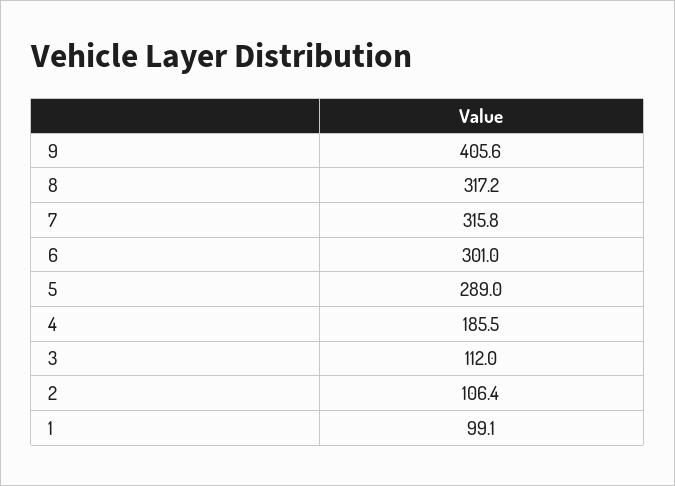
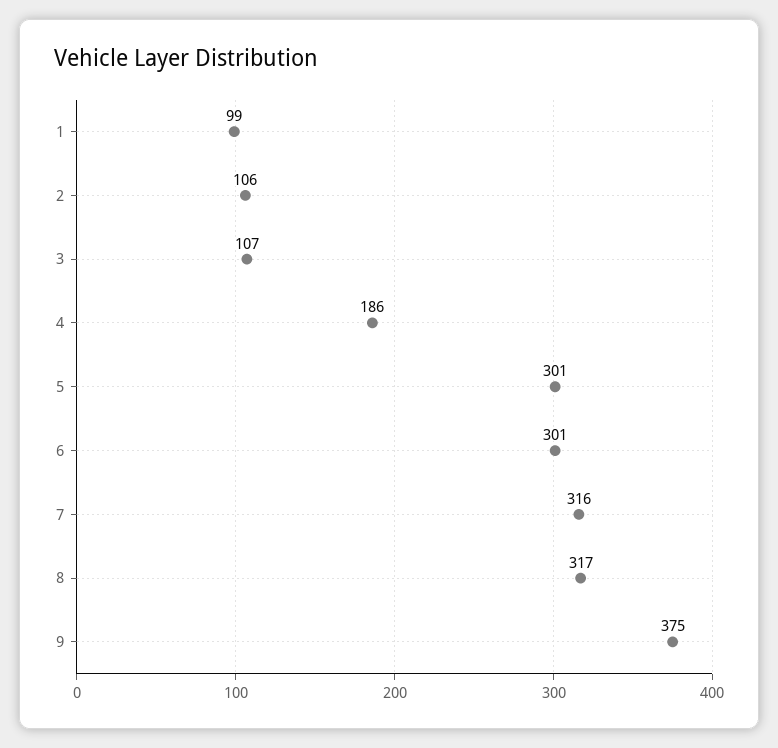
  {
-   "9": 405.6,
+   "9": 375,
    "8": 317.2,
    "7": 315.8,
    "6": 301,
-   "5": 289,
+   "5": 301,
    "4": 185.5,
-   "3": 112,
+   "3": 107,
    "2": 106.4,
    "1": 99.1
  }

